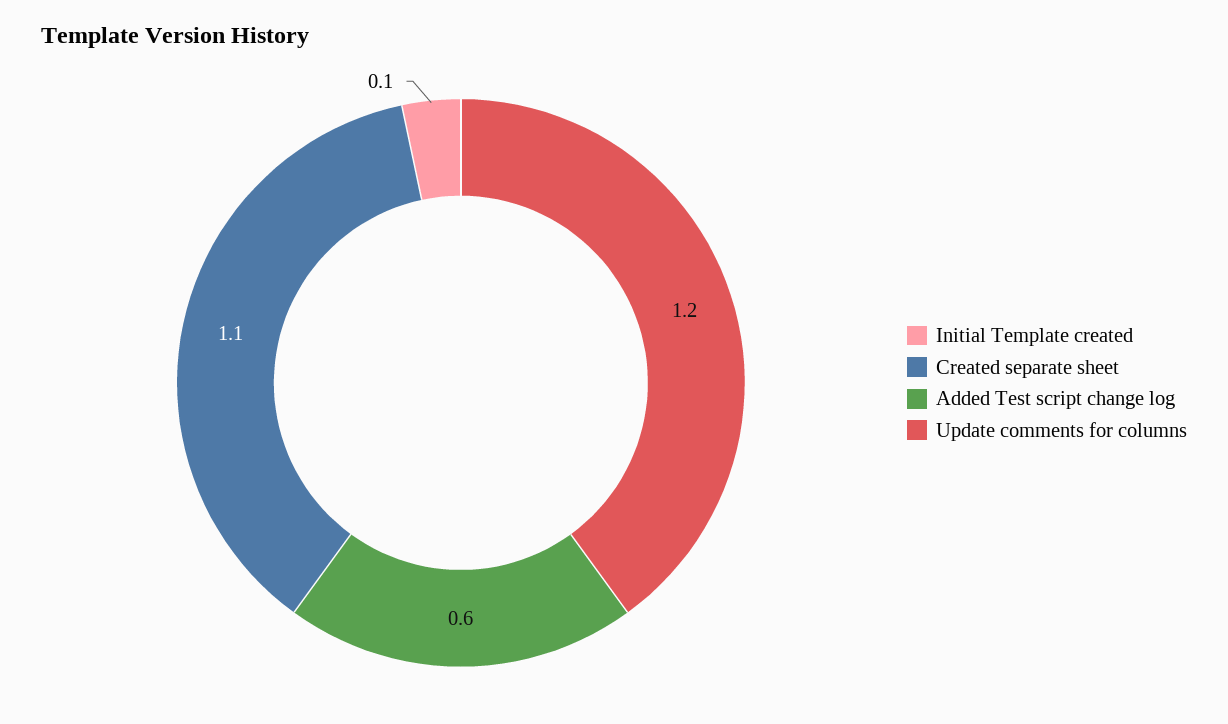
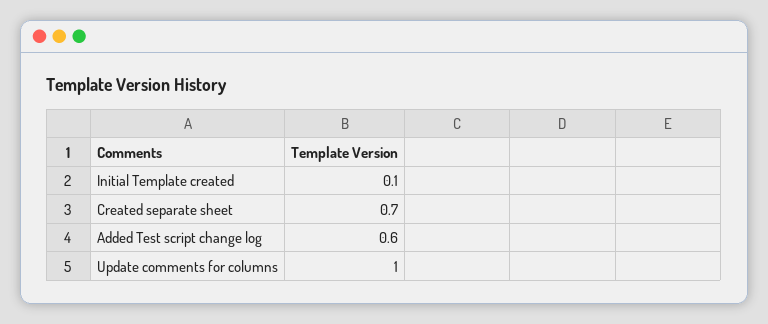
  {
    "Initial Template created": 0.1,
-   "Created separate sheet": 1.1,
+   "Created separate sheet": 0.7,
    "Added Test script change log": 0.6,
-   "Update comments for columns": 1.2
+   "Update comments for columns": 1
  }

